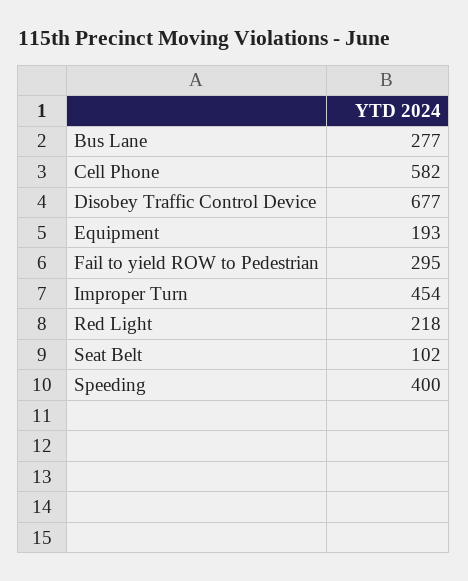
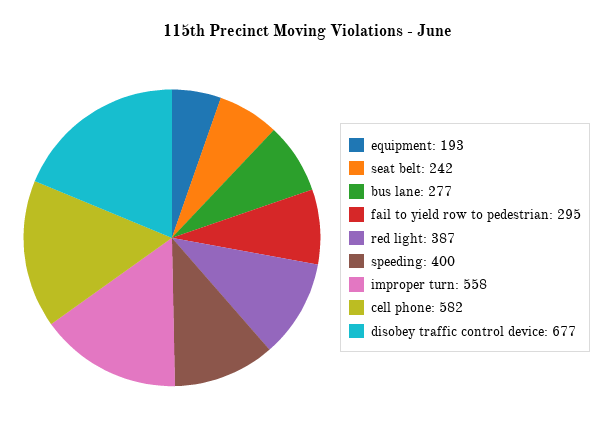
  {
    "Bus Lane": 277,
    "Cell Phone": 582,
    "Disobey Traffic Control Device": 677,
    "Equipment": 193,
    "Fail to yield ROW to Pedestrian": 295,
-   "Improper Turn": 454,
+   "Improper Turn": 558,
-   "Red Light": 218,
+   "Red Light": 387,
-   "Seat Belt": 102,
+   "Seat Belt": 242,
    "Speeding": 400
  }

